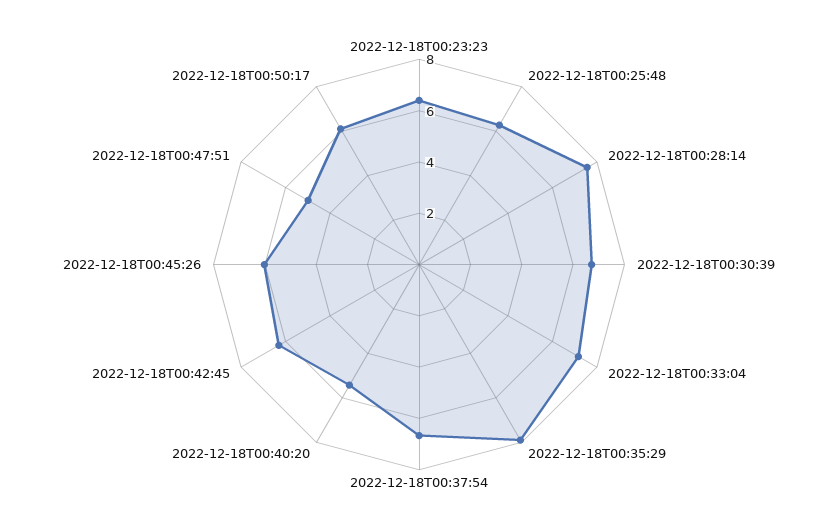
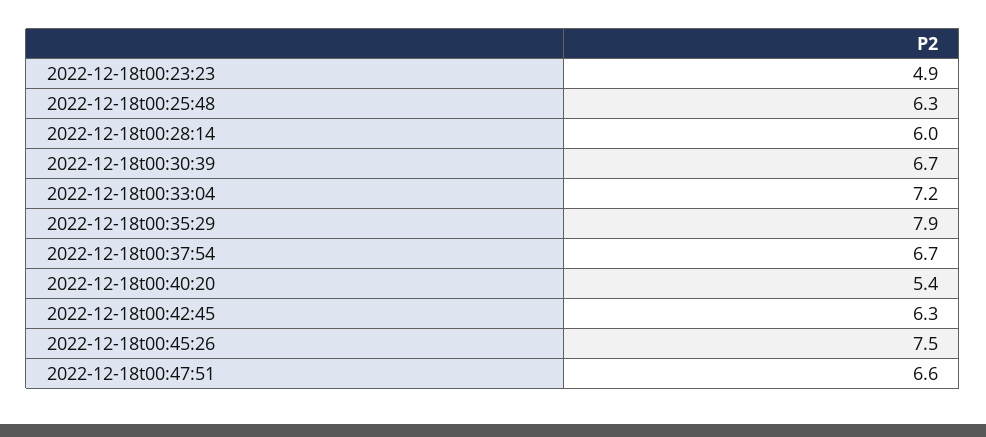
  {
-   "2022-12-18T00:23:23": 6.5,
+   "2022-12-18T00:23:23": 4.9,
    "2022-12-18T00:25:48": 6.3,
-   "2022-12-18T00:28:14": 7.5,
+   "2022-12-18T00:28:14": 6,
    "2022-12-18T00:30:39": 6.7,
    "2022-12-18T00:33:04": 7.2,
    "2022-12-18T00:35:29": 7.9,
    "2022-12-18T00:37:54": 6.7,
    "2022-12-18T00:40:20": 5.4,
    "2022-12-18T00:42:45": 6.3,
-   "2022-12-18T00:45:26": 6,
+   "2022-12-18T00:45:26": 7.5,
-   "2022-12-18T00:47:51": 5,
+   "2022-12-18T00:47:51": 6.6
-   "2022-12-18T00:50:17": 6
  }

